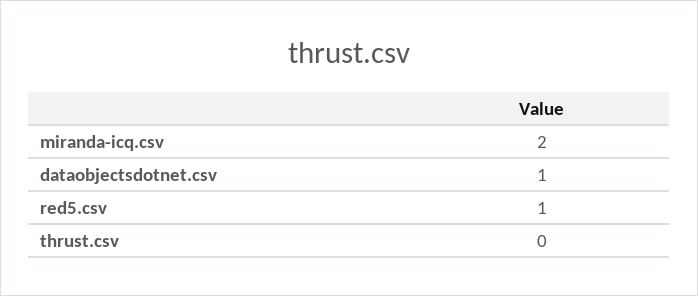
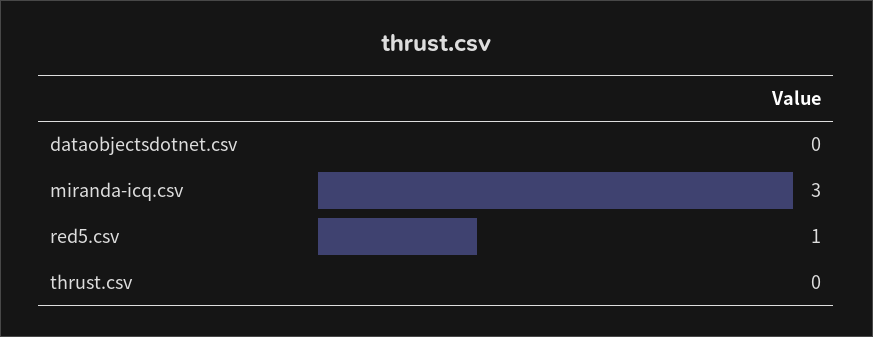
  {
-   "miranda-icq.csv": 2,
+   "miranda-icq.csv": 3,
-   "dataobjectsdotnet.csv": 1,
+   "dataobjectsdotnet.csv": 0,
    "red5.csv": 1,
    "thrust.csv": 0
  }

